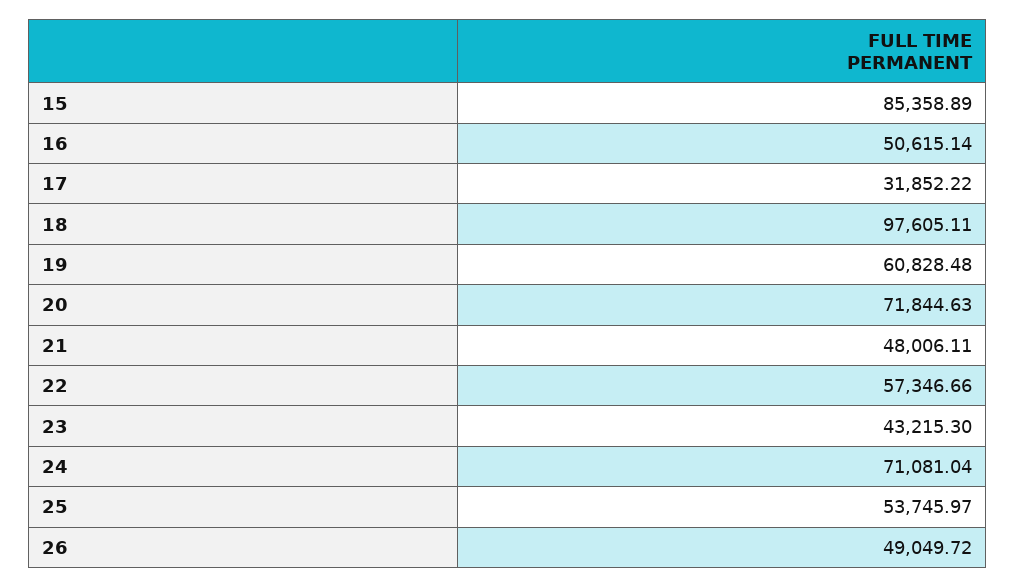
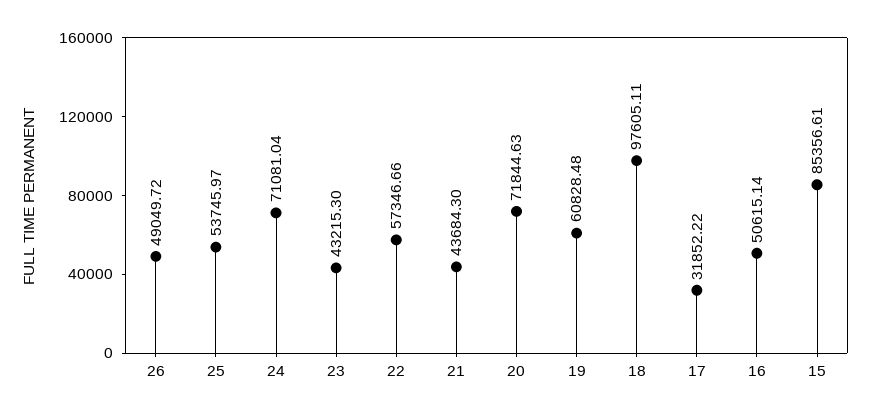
  {
-   "15": 85358.89,
+   "15": 85356.61,
    "16": 50615.14,
    "17": 31852.22,
    "18": 97605.11,
    "19": 60828.48,
    "20": 71844.63,
-   "21": 48006.11,
+   "21": 43684.3,
    "22": 57346.66,
    "23": 43215.3,
    "24": 71081.04,
    "25": 53745.97,
    "26": 49049.72
  }

